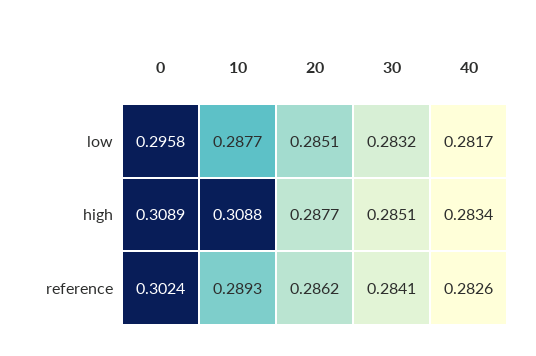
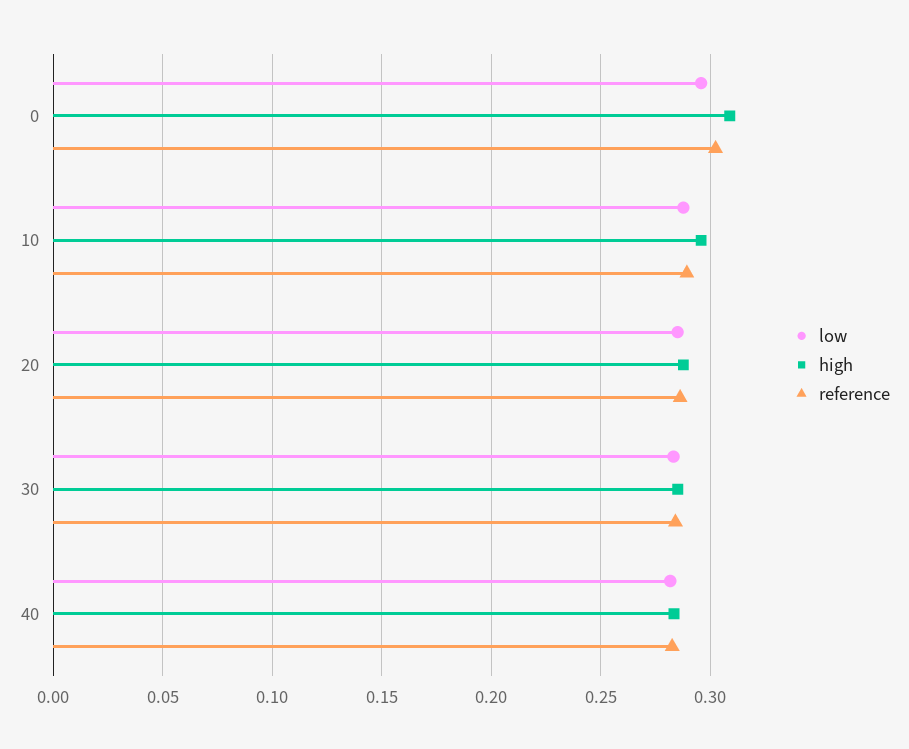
  {
    "low": {
      "0": 0.2958,
      "10": 0.2877,
      "20": 0.2851,
      "30": 0.2832,
      "40": 0.2817
    },
    "high": {
      "0": 0.3089,
-     "10": 0.3088,
+     "10": 0.295,
      "20": 0.2877,
      "30": 0.2851,
      "40": 0.2834
    },
    "reference": {
      "0": 0.3024,
      "10": 0.2893,
      "20": 0.2862,
      "30": 0.2841,
      "40": 0.2826
    }
  }

